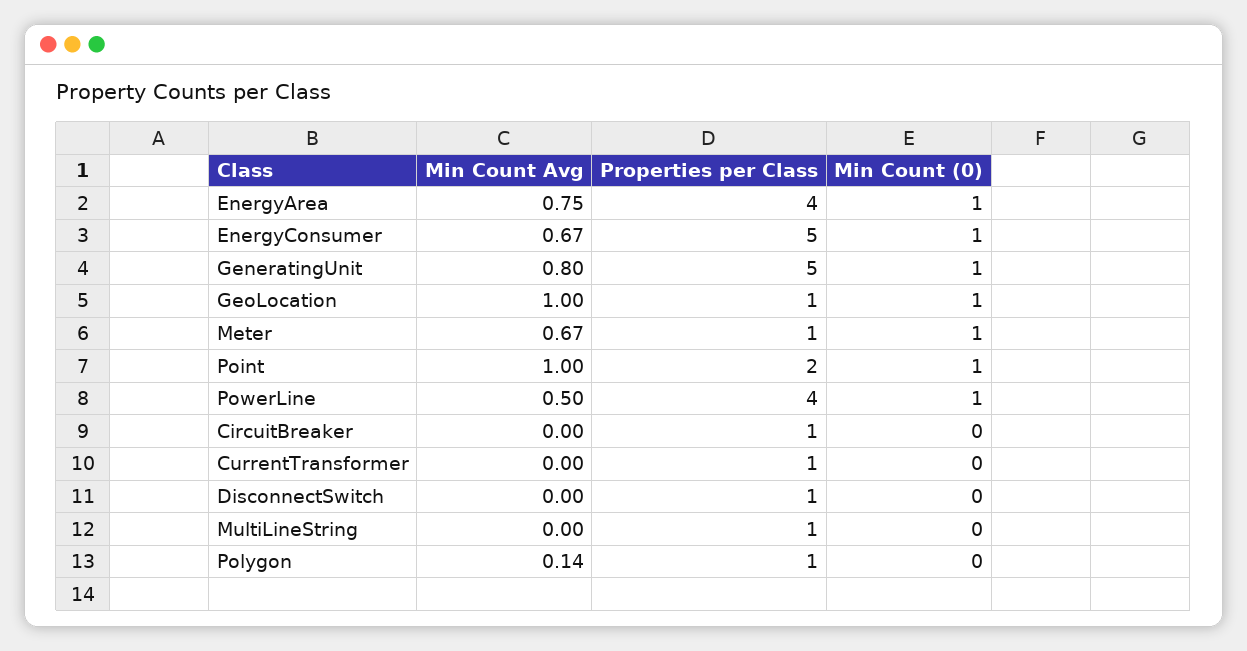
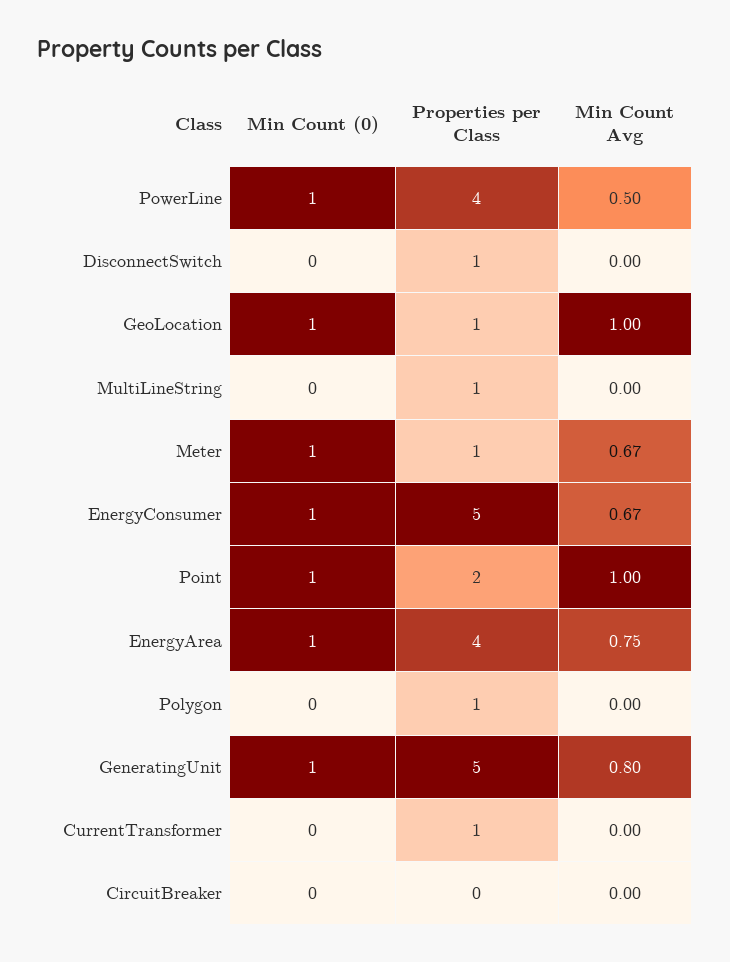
  {
    "Min Count Avg": {
      "EnergyArea": 0.75,
      "EnergyConsumer": 0.67,
      "GeneratingUnit": 0.8,
      "GeoLocation": 1,
      "Meter": 0.67,
      "Point": 1,
      "PowerLine": 0.5,
      "CircuitBreaker": 0,
      "CurrentTransformer": 0,
      "DisconnectSwitch": 0,
      "MultiLineString": 0,
-     "Polygon": 0.14
+     "Polygon": 0
    },
    "Properties per Class": {
      "EnergyArea": 4,
      "EnergyConsumer": 5,
      "GeneratingUnit": 5,
      "GeoLocation": 1,
      "Meter": 1,
      "Point": 2,
      "PowerLine": 4,
-     "CircuitBreaker": 1,
+     "CircuitBreaker": 0,
      "CurrentTransformer": 1,
      "DisconnectSwitch": 1,
      "MultiLineString": 1,
      "Polygon": 1
    },
    "Min Count (0)": {
      "EnergyArea": 1,
      "EnergyConsumer": 1,
      "GeneratingUnit": 1,
      "GeoLocation": 1,
      "Meter": 1,
      "Point": 1,
      "PowerLine": 1,
      "CircuitBreaker": 0,
      "CurrentTransformer": 0,
      "DisconnectSwitch": 0,
      "MultiLineString": 0,
      "Polygon": 0
    }
  }

